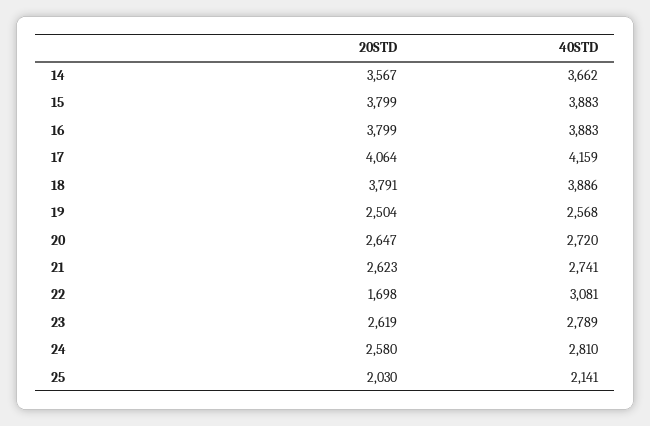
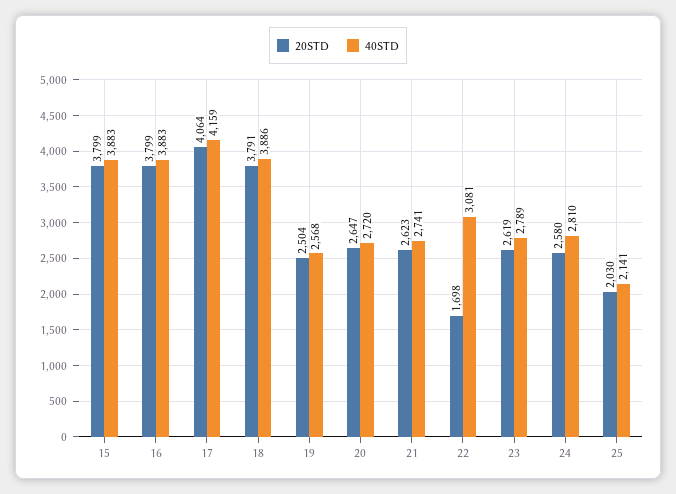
  {
    "20STD": {
-     "14": 3567,
      "15": 3799,
      "16": 3799,
      "17": 4064,
      "18": 3791,
      "19": 2504,
      "20": 2647,
      "21": 2623,
      "22": 1698,
      "23": 2619,
      "24": 2580,
      "25": 2030
    },
    "40STD": {
-     "14": 3662,
      "15": 3883,
      "16": 3883,
      "17": 4159,
      "18": 3886,
      "19": 2568,
      "20": 2720,
      "21": 2741,
      "22": 3081,
      "23": 2789,
      "24": 2810,
      "25": 2141
    }
  }

